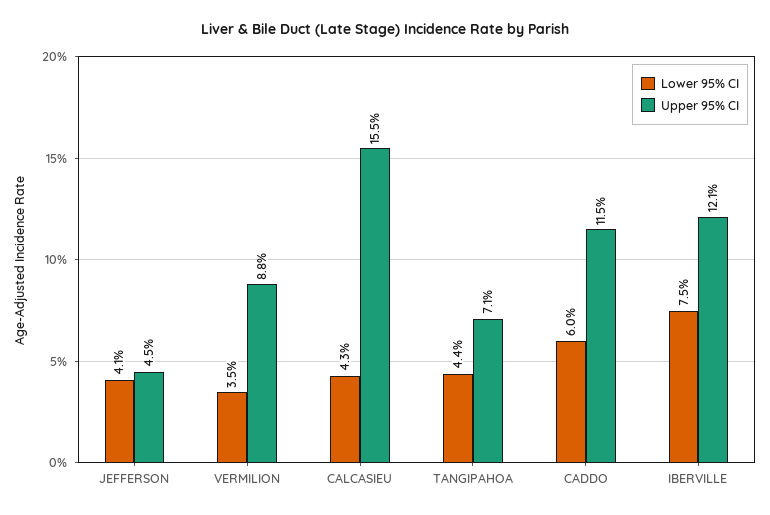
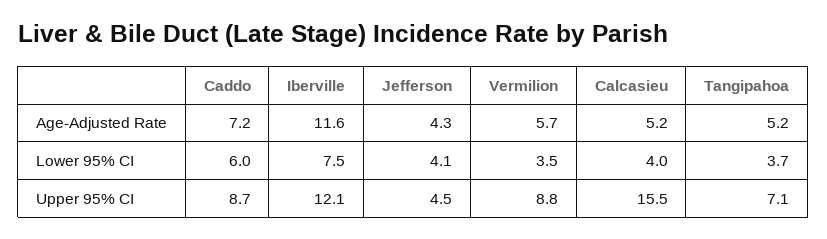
  {
    "Lower 95% CI": {
      "JEFFERSON": 4.1,
      "VERMILION": 3.5,
-     "CALCASIEU": 4.3,
+     "CALCASIEU": 4,
-     "TANGIPAHOA": 4.4,
+     "TANGIPAHOA": 3.7,
      "CADDO": 6,
      "IBERVILLE": 7.5
    },
    "Upper 95% CI": {
      "JEFFERSON": 4.5,
      "VERMILION": 8.8,
      "CALCASIEU": 15.5,
      "TANGIPAHOA": 7.1,
-     "CADDO": 11.5,
+     "CADDO": 8.7,
      "IBERVILLE": 12.1
-   }
+   },
+   "Age-Adjusted Rate": {
+     "CADDO": 7.2,
+     "IBERVILLE": 11.6,
+     "JEFFERSON": 4.3,
+     "VERMILION": 5.7,
+     "CALCASIEU": 5.2,
+     "TANGIPAHOA": 5.2
+   }
  }

